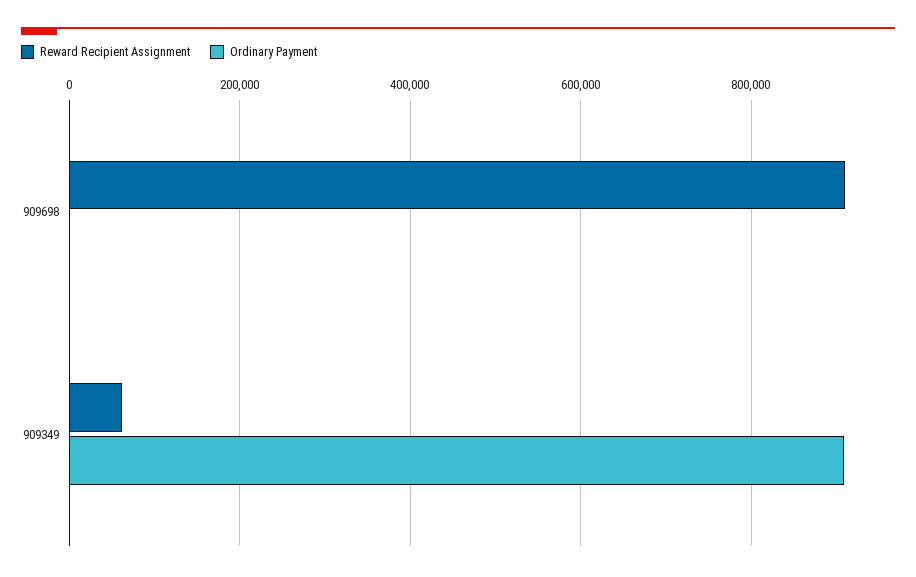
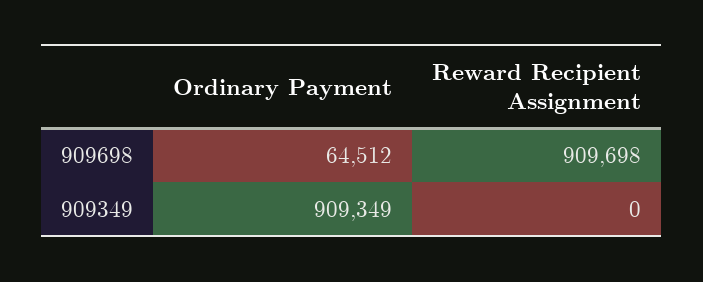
  {
    "Reward Recipient Assignment": {
      "909698": 909698,
-     "909349": 60000
+     "909349": 0
    },
    "Ordinary Payment": {
-     "909698": 0,
+     "909698": 64512,
      "909349": 909349
    }
  }

